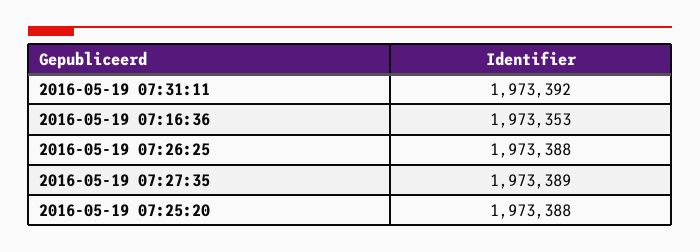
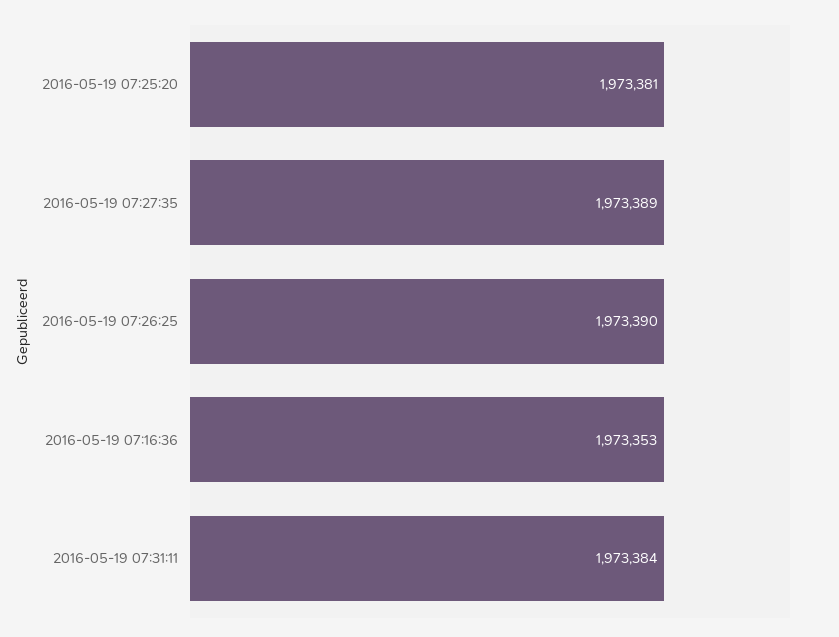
  {
-   "2016-05-19 07:31:11": 1973392,
+   "2016-05-19 07:31:11": 1973384,
    "2016-05-19 07:16:36": 1973353,
-   "2016-05-19 07:26:25": 1973388,
+   "2016-05-19 07:26:25": 1973390,
    "2016-05-19 07:27:35": 1973389,
-   "2016-05-19 07:25:20": 1973388
+   "2016-05-19 07:25:20": 1973381
  }

